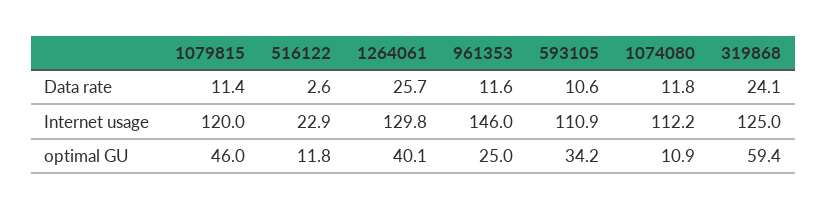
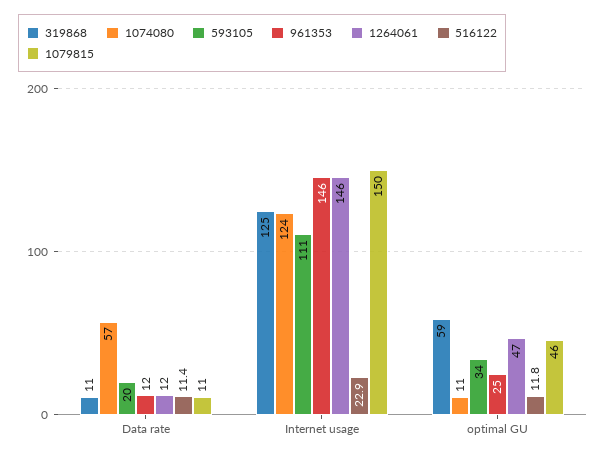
  {
    "1079815": {
      "Data rate": 11.4,
-     "Internet usage": 120,
+     "Internet usage": 150,
      "optimal GU": 46
    },
    "516122": {
-     "Data rate": 2.6,
+     "Data rate": 11.4,
      "Internet usage": 22.9,
      "optimal GU": 11.8
    },
    "1264061": {
-     "Data rate": 25.7,
+     "Data rate": 12,
-     "Internet usage": 129.8,
+     "Internet usage": 146,
-     "optimal GU": 40.1
+     "optimal GU": 47
    },
    "961353": {
      "Data rate": 11.6,
      "Internet usage": 146,
      "optimal GU": 25
    },
    "593105": {
-     "Data rate": 10.6,
+     "Data rate": 20,
      "Internet usage": 110.9,
      "optimal GU": 34.2
    },
    "1074080": {
-     "Data rate": 11.8,
+     "Data rate": 57,
-     "Internet usage": 112.2,
+     "Internet usage": 124,
      "optimal GU": 10.9
    },
    "319868": {
-     "Data rate": 24.1,
+     "Data rate": 11,
      "Internet usage": 125,
      "optimal GU": 59.4
    }
  }

